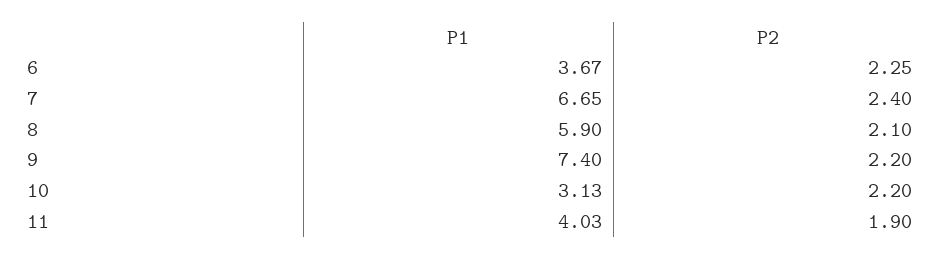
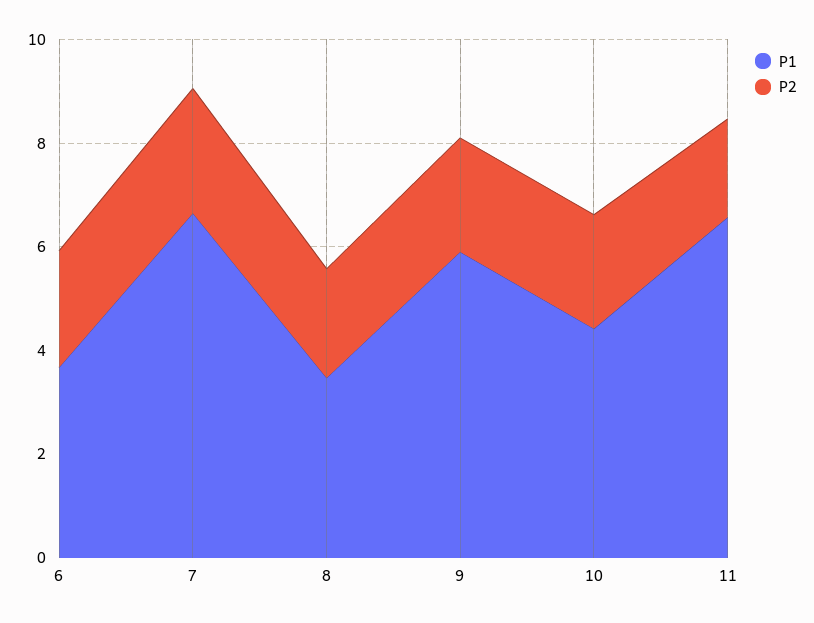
  {
    "P1": {
      "6": 3.67,
      "7": 6.65,
-     "8": 5.9,
+     "8": 3.5,
-     "9": 7.4,
+     "9": 6,
-     "10": 3.13,
+     "10": 4.5,
-     "11": 4.03
+     "11": 6.5
    },
    "P2": {
      "6": 2.25,
      "7": 2.4,
      "8": 2.1,
      "9": 2.2,
      "10": 2.2,
      "11": 1.9
    }
  }

